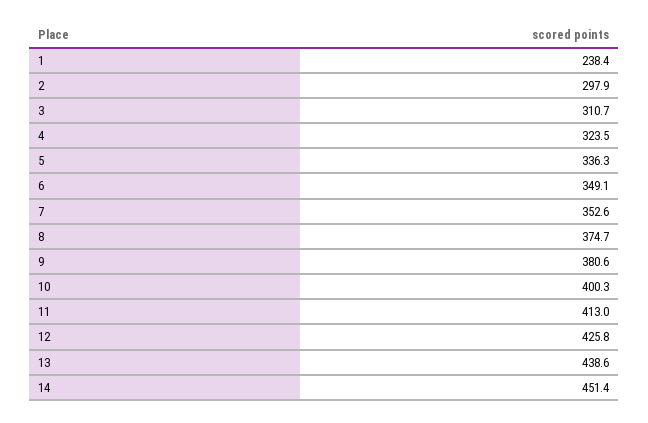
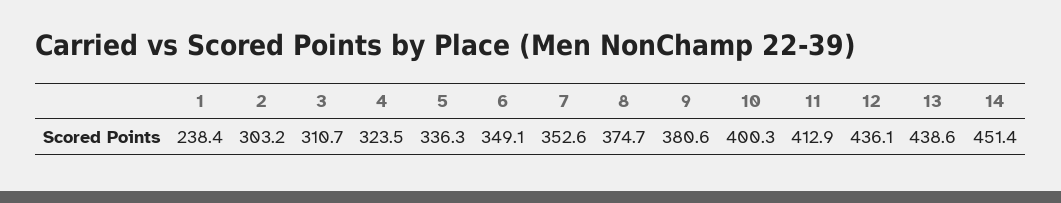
  {
    "1": 238.4,
-   "2": 297.9,
+   "2": 303.2,
    "3": 310.7,
    "4": 323.5,
    "5": 336.3,
    "6": 349.1,
    "7": 352.6,
    "8": 374.7,
    "9": 380.6,
    "10": 400.3,
-   "11": 413,
+   "11": 412.9,
-   "12": 425.8,
+   "12": 436.1,
    "13": 438.6,
    "14": 451.4
  }

